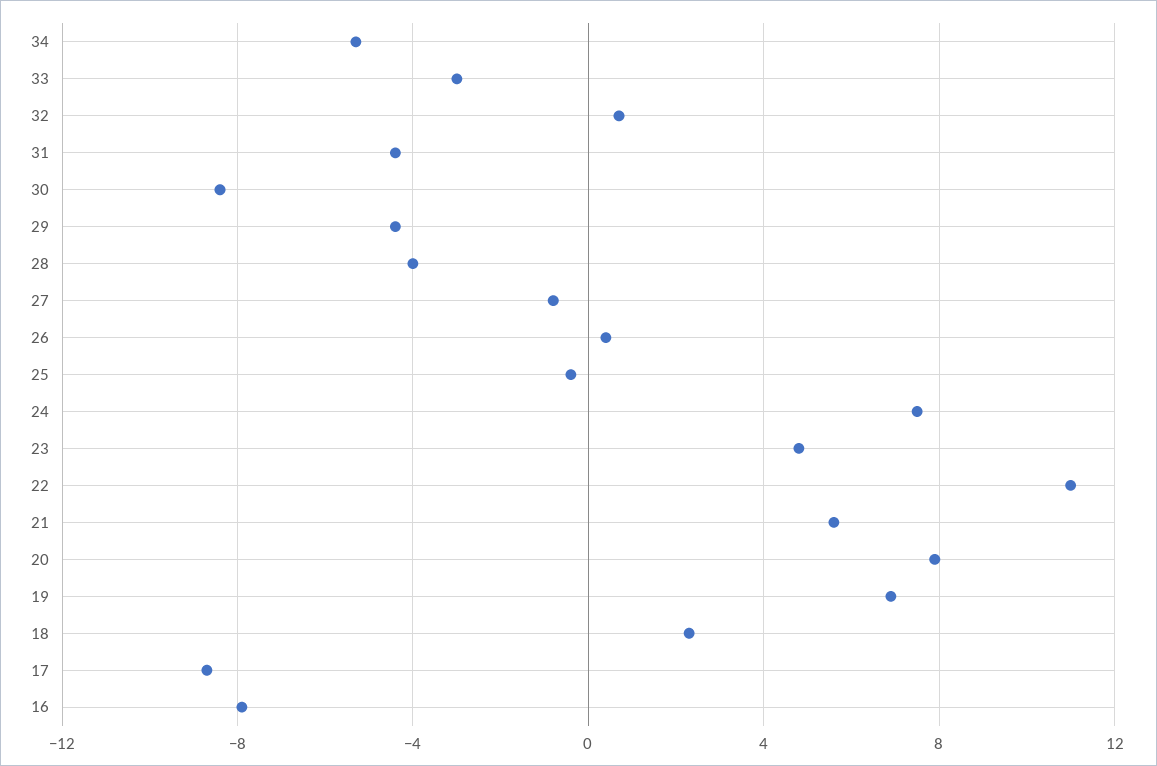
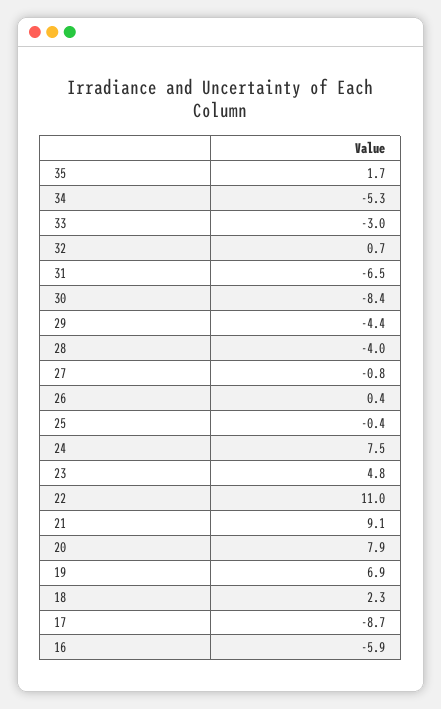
  {
    "34": -5.3,
    "33": -3,
    "32": 0.7,
-   "31": -4.5,
+   "31": -6.5,
    "30": -8.4,
    "29": -4.4,
    "28": -4,
    "27": -0.8,
    "26": 0.4,
    "25": -0.4,
    "24": 7.5,
    "23": 4.8,
    "22": 11,
-   "21": 5.5,
+   "21": 9.1,
    "20": 7.9,
    "19": 6.9,
    "18": 2.3,
    "17": -8.7,
-   "16": -8
+   "16": -5.9,
+   "35": 1.7
  }

